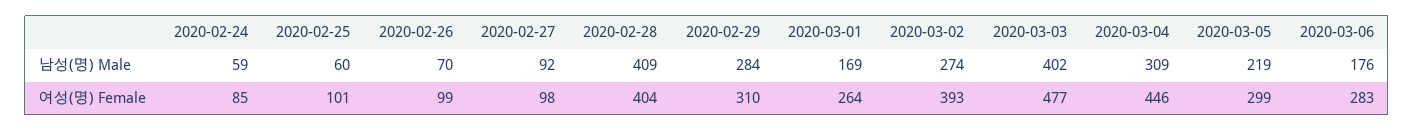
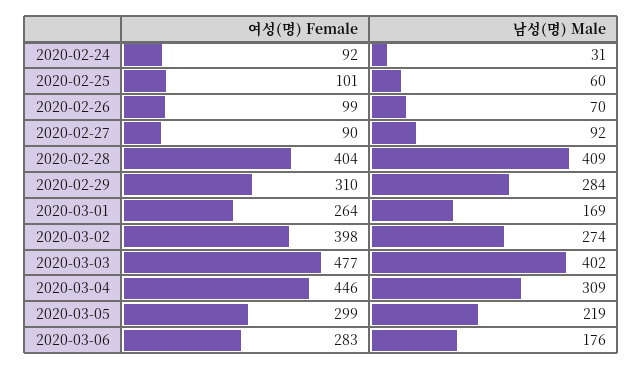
  {
    "2020-02-24": {
-     "남성(명) Male": 59,
+     "남성(명) Male": 31,
-     "여성(명) Female": 85
+     "여성(명) Female": 92
    },
    "2020-02-25": {
      "남성(명) Male": 60,
      "여성(명) Female": 101
    },
    "2020-02-26": {
      "남성(명) Male": 70,
      "여성(명) Female": 99
    },
    "2020-02-27": {
      "남성(명) Male": 92,
-     "여성(명) Female": 98
+     "여성(명) Female": 90
    },
    "2020-02-28": {
      "남성(명) Male": 409,
      "여성(명) Female": 404
    },
    "2020-02-29": {
      "남성(명) Male": 284,
      "여성(명) Female": 310
    },
    "2020-03-01": {
      "남성(명) Male": 169,
      "여성(명) Female": 264
    },
    "2020-03-02": {
      "남성(명) Male": 274,
-     "여성(명) Female": 393
+     "여성(명) Female": 398
    },
    "2020-03-03": {
      "남성(명) Male": 402,
      "여성(명) Female": 477
    },
    "2020-03-04": {
      "남성(명) Male": 309,
      "여성(명) Female": 446
    },
    "2020-03-05": {
      "남성(명) Male": 219,
      "여성(명) Female": 299
    },
    "2020-03-06": {
      "남성(명) Male": 176,
      "여성(명) Female": 283
    }
  }

